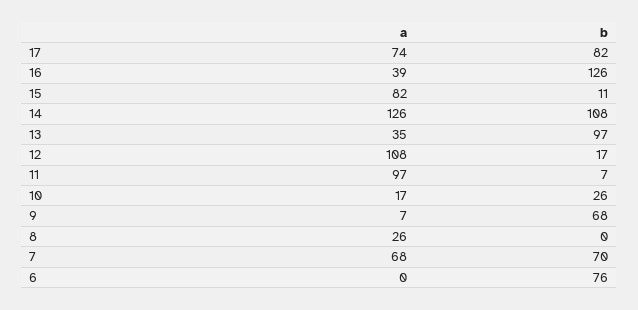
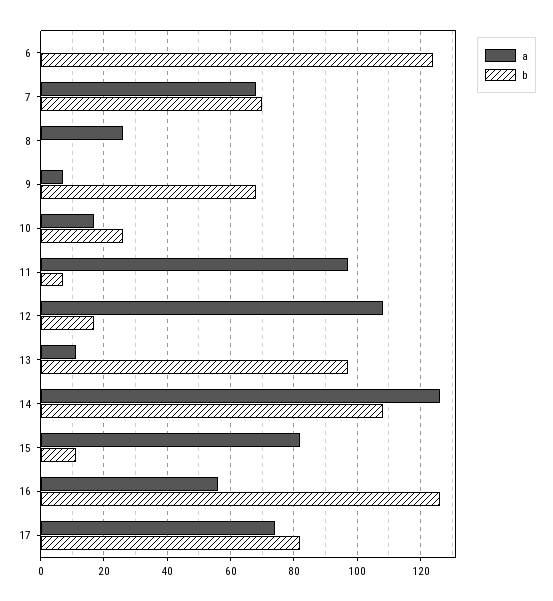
  {
    "a": {
      "17": 74,
-     "16": 39,
+     "16": 55,
      "15": 82,
      "14": 126,
-     "13": 35,
+     "13": 10,
      "12": 108,
      "11": 97,
      "10": 17,
      "9": 7,
      "8": 26,
      "7": 68,
      "6": 0
    },
    "b": {
      "17": 82,
      "16": 126,
      "15": 11,
      "14": 108,
      "13": 97,
      "12": 17,
      "11": 7,
      "10": 26,
      "9": 68,
      "8": 0,
      "7": 70,
-     "6": 76
+     "6": 125
    }
  }

